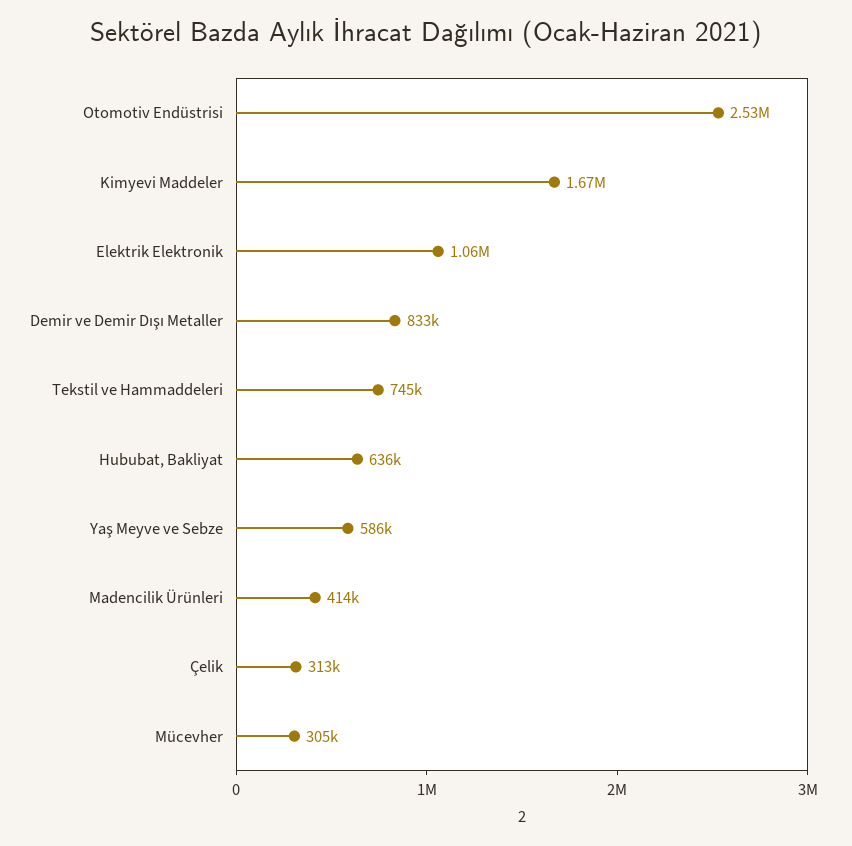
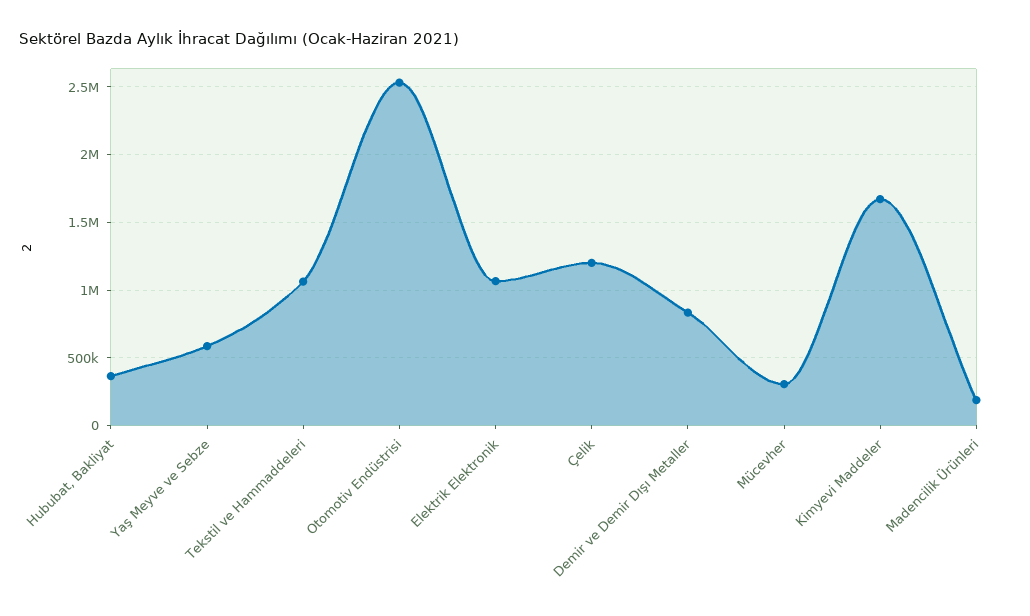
  {
    "Otomotiv Endüstrisi": 2530000,
    "Kimyevi Maddeler": 1670000,
    "Elektrik Elektronik": 1060000,
    "Demir ve Demir Dışı Metaller": 833000,
-   "Tekstil ve Hammaddeleri": 745000,
+   "Tekstil ve Hammaddeleri": 1050000,
-   "Hububat, Bakliyat": 636000,
+   "Hububat, Bakliyat": 350000,
    "Yaş Meyve ve Sebze": 586000,
-   "Madencilik Ürünleri": 414000,
+   "Madencilik Ürünleri": 200000,
-   "Çelik": 313000,
+   "Çelik": 1200000,
    "Mücevher": 305000
  }

